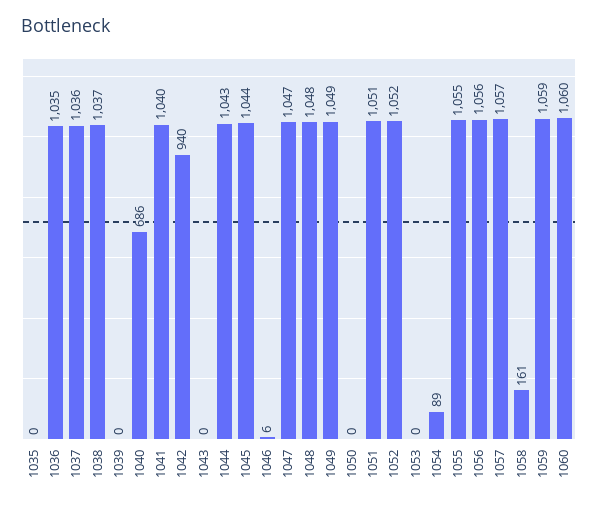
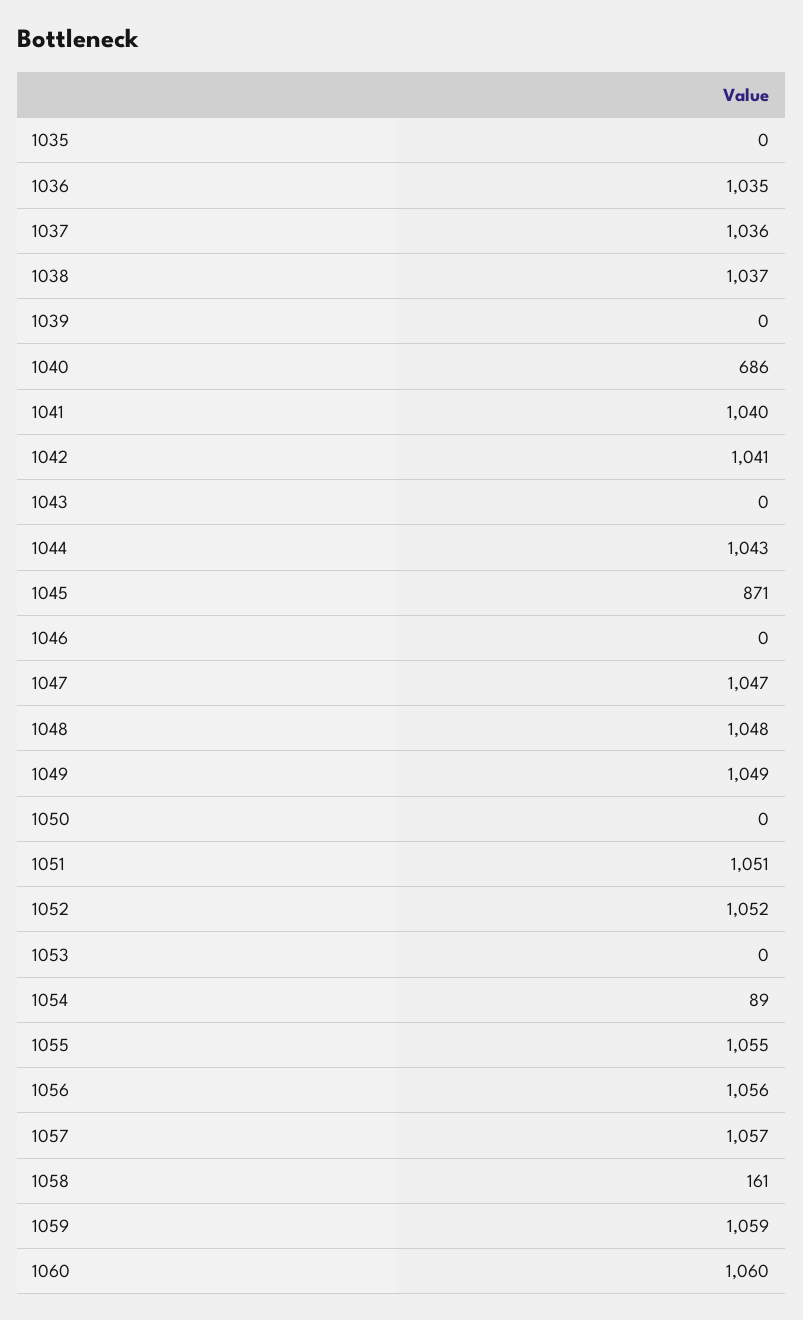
  {
    "1035": 0,
    "1036": 1035,
    "1037": 1036,
    "1038": 1037,
    "1039": 0,
    "1040": 686,
    "1041": 1040,
-   "1042": 940,
+   "1042": 1041,
    "1043": 0,
    "1044": 1043,
-   "1045": 1044,
+   "1045": 871,
-   "1046": 6,
+   "1046": 0,
    "1047": 1047,
    "1048": 1048,
    "1049": 1049,
    "1050": 0,
    "1051": 1051,
    "1052": 1052,
    "1053": 0,
    "1054": 89,
    "1055": 1055,
    "1056": 1056,
    "1057": 1057,
    "1058": 161,
    "1059": 1059,
    "1060": 1060
  }

